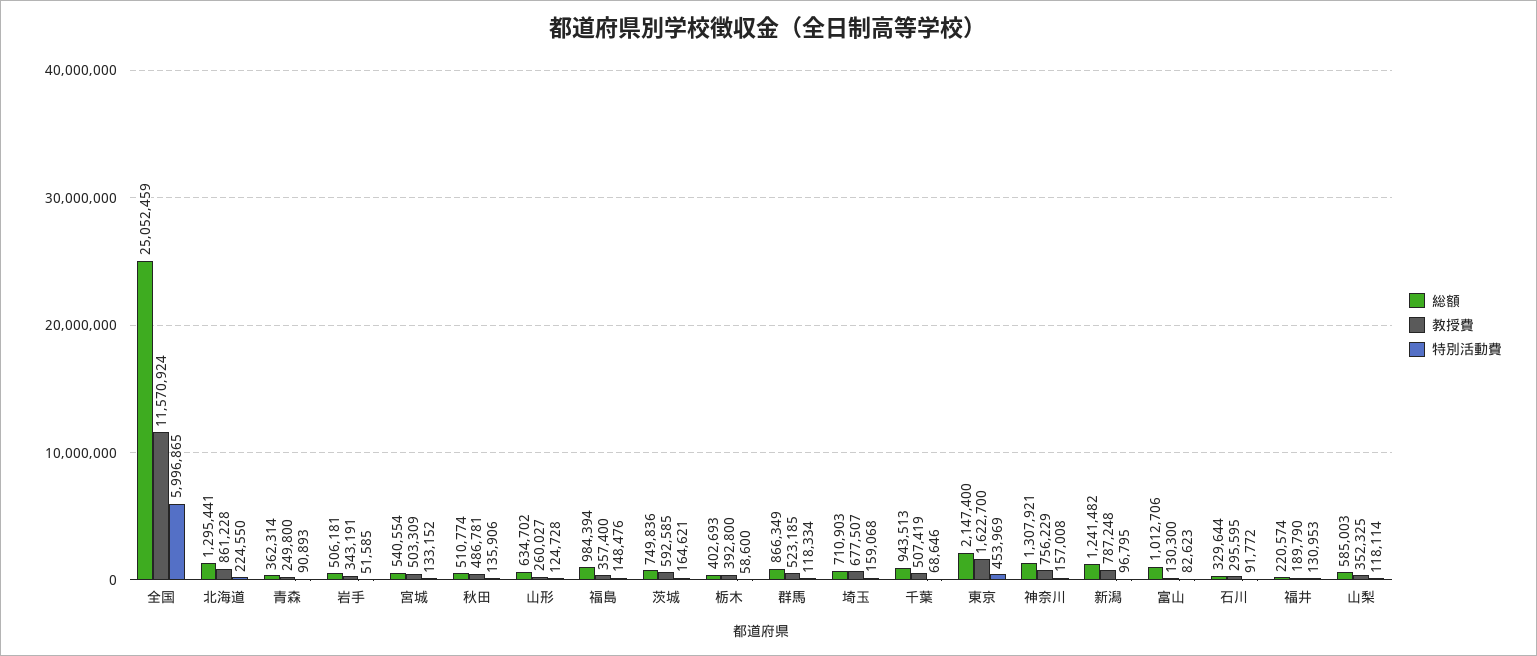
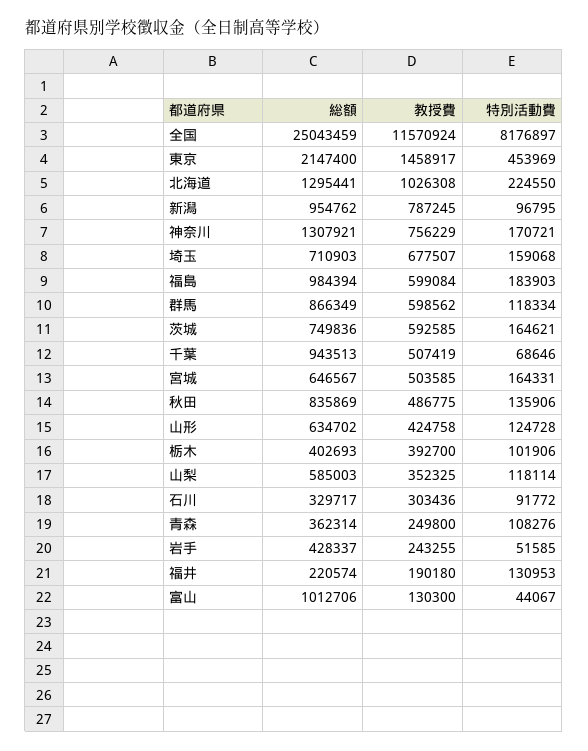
  {
    "総額": {
-     "全国": 25052459,
+     "全国": 25043459,
      "北海道": 1295441,
      "青森": 362314,
-     "岩手": 506181,
+     "岩手": 428337,
-     "宮城": 540554,
+     "宮城": 646567,
-     "秋田": 510774,
+     "秋田": 835869,
      "山形": 634702,
      "福島": 984394,
      "茨城": 749836,
      "栃木": 402693,
      "群馬": 866349,
      "埼玉": 710903,
      "千葉": 943513,
      "東京": 2147400,
      "神奈川": 1307921,
-     "新潟": 1241482,
+     "新潟": 954762,
      "富山": 1012706,
-     "石川": 329644,
+     "石川": 329717,
      "福井": 220574,
      "山梨": 585003
    },
    "教授費": {
      "全国": 11570924,
-     "北海道": 861228,
+     "北海道": 1026308,
      "青森": 249800,
-     "岩手": 343191,
+     "岩手": 243255,
-     "宮城": 503309,
+     "宮城": 503585,
-     "秋田": 486781,
+     "秋田": 486775,
-     "山形": 260027,
+     "山形": 424758,
-     "福島": 357400,
+     "福島": 599084,
      "茨城": 592585,
-     "栃木": 392800,
+     "栃木": 392700,
-     "群馬": 523185,
+     "群馬": 598562,
      "埼玉": 677507,
      "千葉": 507419,
-     "東京": 1622700,
+     "東京": 1458917,
      "神奈川": 756229,
-     "新潟": 787248,
+     "新潟": 787245,
      "富山": 130300,
-     "石川": 295595,
+     "石川": 303436,
-     "福井": 189790,
+     "福井": 190180,
      "山梨": 352325
    },
    "特別活動費": {
-     "全国": 5996865,
+     "全国": 8176897,
      "北海道": 224550,
-     "青森": 90893,
+     "青森": 108276,
      "岩手": 51585,
-     "宮城": 133152,
+     "宮城": 164331,
      "秋田": 135906,
      "山形": 124728,
-     "福島": 148476,
+     "福島": 183903,
      "茨城": 164621,
-     "栃木": 58600,
+     "栃木": 101906,
      "群馬": 118334,
      "埼玉": 159068,
      "千葉": 68646,
      "東京": 453969,
-     "神奈川": 157008,
+     "神奈川": 170721,
      "新潟": 96795,
-     "富山": 82623,
+     "富山": 44067,
      "石川": 91772,
      "福井": 130953,
      "山梨": 118114
    }
  }

